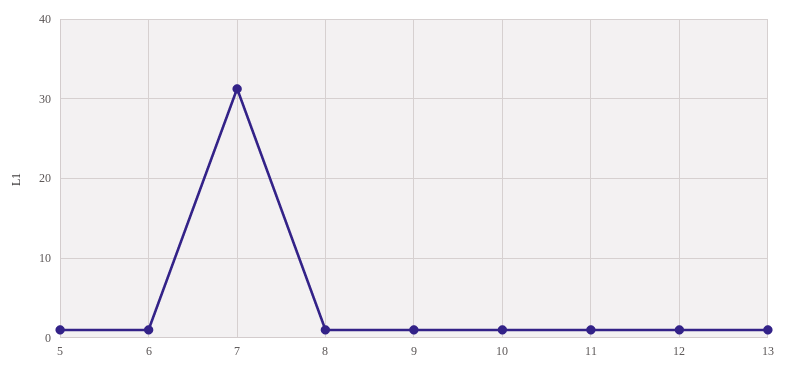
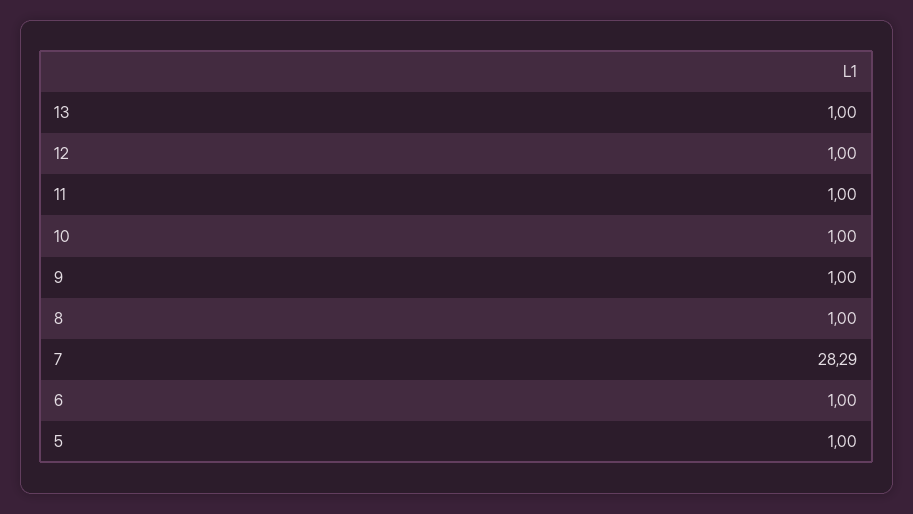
  {
    "5": 1,
    "6": 1,
-   "7": 31,
+   "7": 28.29,
    "8": 1,
    "9": 1,
    "10": 1,
    "11": 1,
    "12": 1,
    "13": 1
  }

